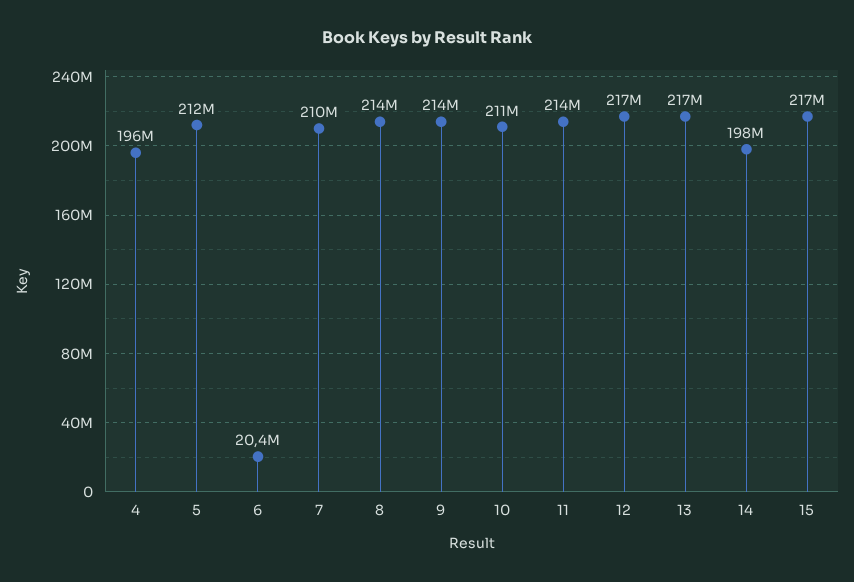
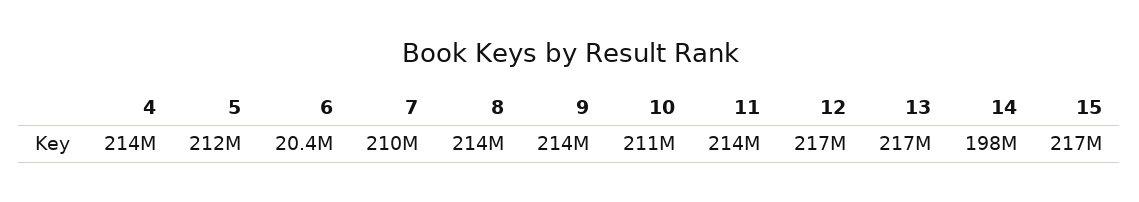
  {
-   "4": 196000000,
+   "4": 214000000,
    "5": 212000000,
    "6": 20400000,
    "7": 210000000,
    "8": 214000000,
    "9": 214000000,
    "10": 211000000,
    "11": 214000000,
    "12": 217000000,
    "13": 217000000,
    "14": 198000000,
    "15": 217000000
  }

